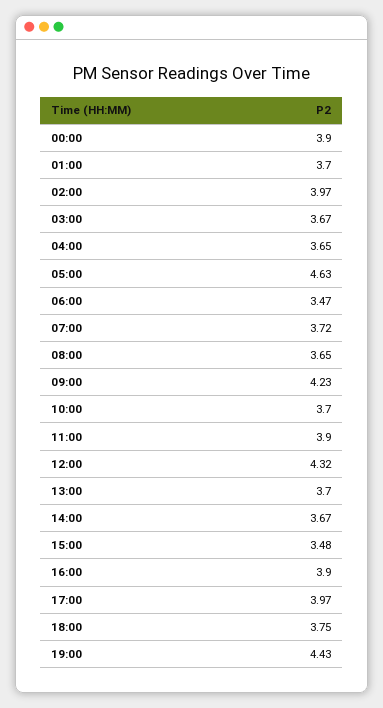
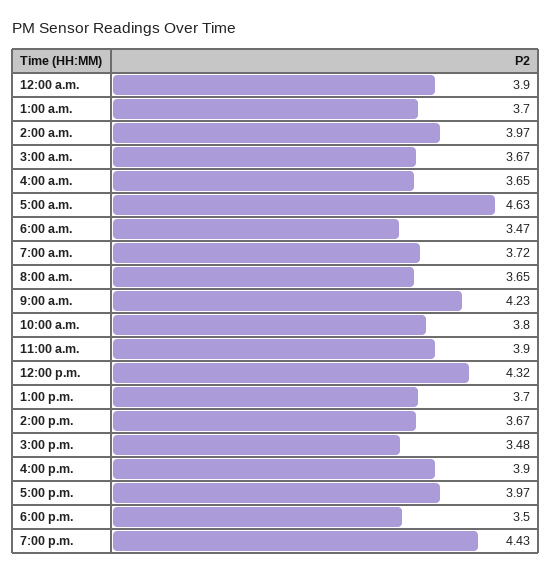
  {
    "00:00": 3.9,
    "01:00": 3.7,
    "02:00": 3.97,
    "03:00": 3.67,
    "04:00": 3.65,
    "05:00": 4.63,
    "06:00": 3.47,
    "07:00": 3.72,
    "08:00": 3.65,
    "09:00": 4.23,
-   "10:00": 3.7,
+   "10:00": 3.8,
    "11:00": 3.9,
    "12:00": 4.32,
    "13:00": 3.7,
    "14:00": 3.67,
    "15:00": 3.48,
    "16:00": 3.9,
    "17:00": 3.97,
-   "18:00": 3.75,
+   "18:00": 3.5,
    "19:00": 4.43
  }

